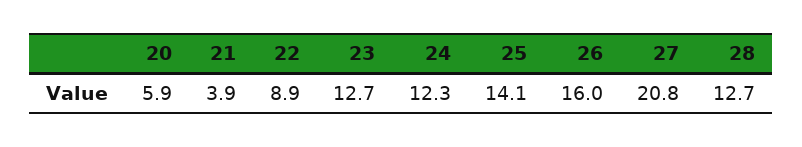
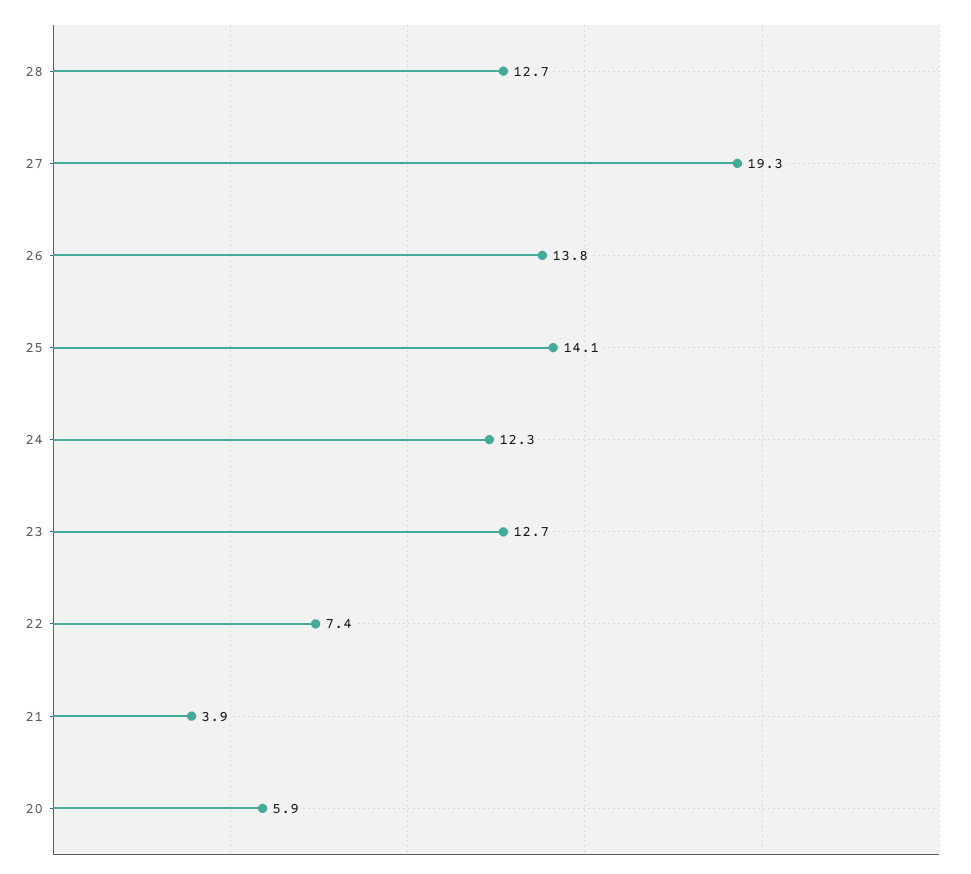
  {
    "20": 5.9,
    "21": 3.9,
-   "22": 8.9,
+   "22": 7.4,
    "23": 12.7,
    "24": 12.3,
    "25": 14.1,
-   "26": 16,
+   "26": 13.8,
-   "27": 20.8,
+   "27": 19.3,
    "28": 12.7
  }

